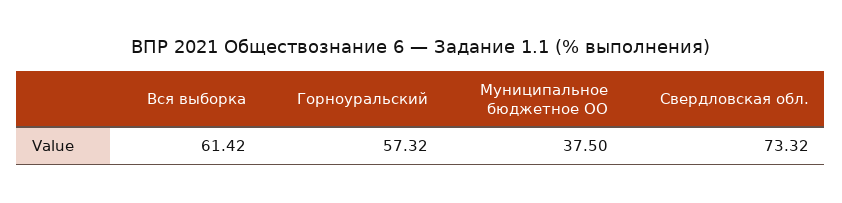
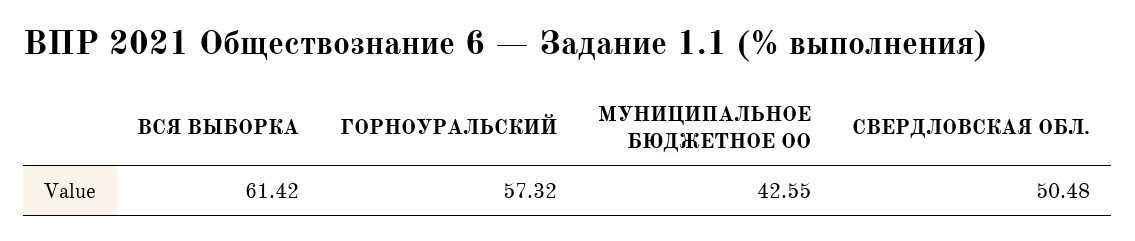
  {
    "Вся выборка": 61.42,
    "Горноуральский": 57.32,
-   "Муниципальное бюджетное ОО": 37.5,
+   "Муниципальное бюджетное ОО": 42.55,
-   "Свердловская обл.": 73.32
+   "Свердловская обл.": 50.48
  }

